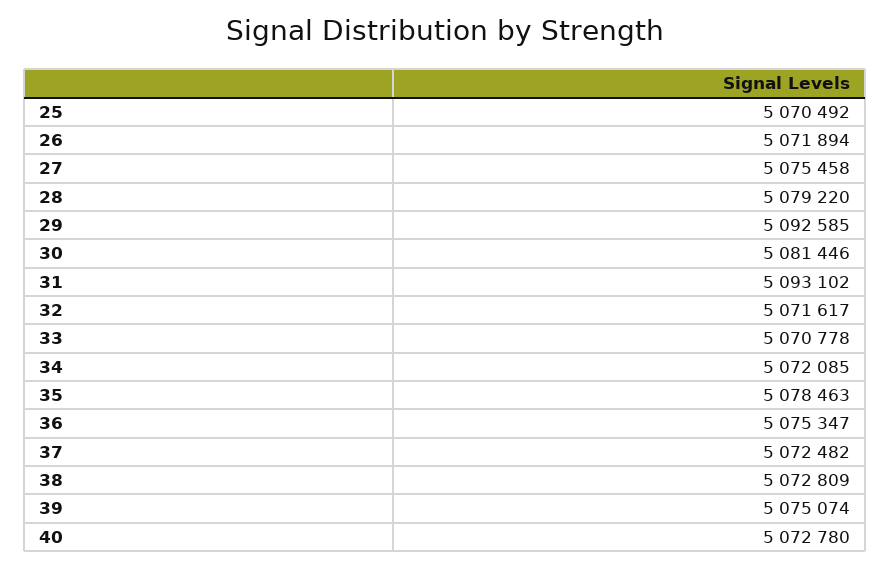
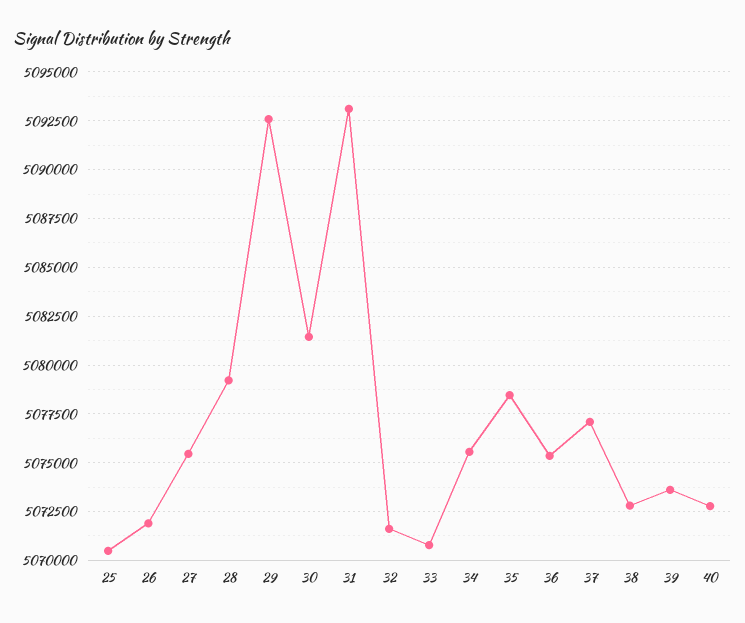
  {
    "25": 5070492,
    "26": 5071894,
    "27": 5075458,
    "28": 5079220,
    "29": 5092585,
    "30": 5081446,
    "31": 5093102,
    "32": 5071617,
    "33": 5070778,
-   "34": 5072085,
+   "34": 5075500,
    "35": 5078463,
    "36": 5075347,
-   "37": 5072482,
+   "37": 5077000,
    "38": 5072809,
-   "39": 5075074,
+   "39": 5073500,
    "40": 5072780
  }

